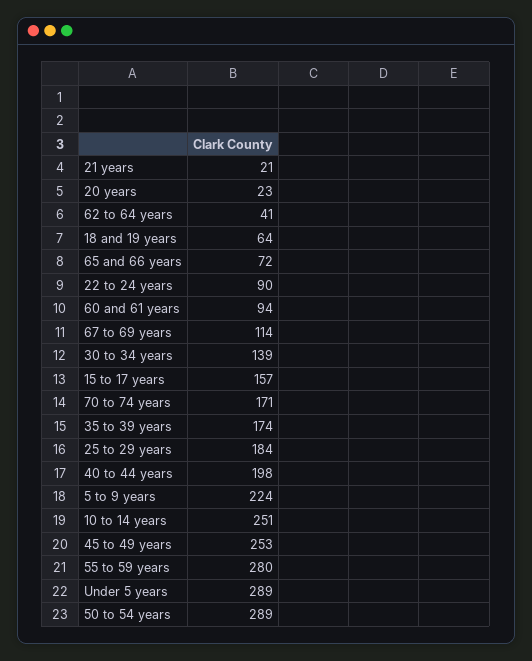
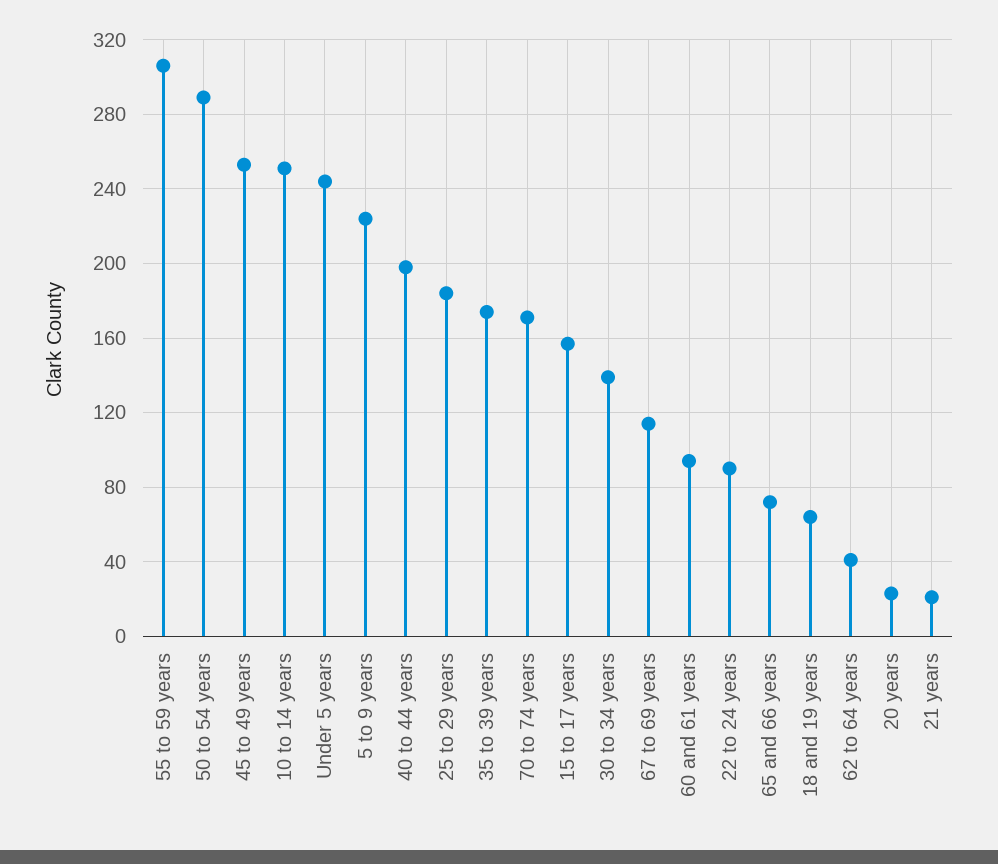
  {
    "21 years": 21,
    "20 years": 23,
    "62 to 64 years": 41,
    "18 and 19 years": 64,
    "65 and 66 years": 72,
    "22 to 24 years": 90,
    "60 and 61 years": 94,
    "67 to 69 years": 114,
    "30 to 34 years": 139,
    "15 to 17 years": 157,
    "70 to 74 years": 171,
    "35 to 39 years": 174,
    "25 to 29 years": 184,
    "40 to 44 years": 198,
    "5 to 9 years": 224,
    "10 to 14 years": 251,
    "45 to 49 years": 253,
-   "55 to 59 years": 280,
+   "55 to 59 years": 305,
-   "Under 5 years": 289,
+   "Under 5 years": 245,
    "50 to 54 years": 289
  }

